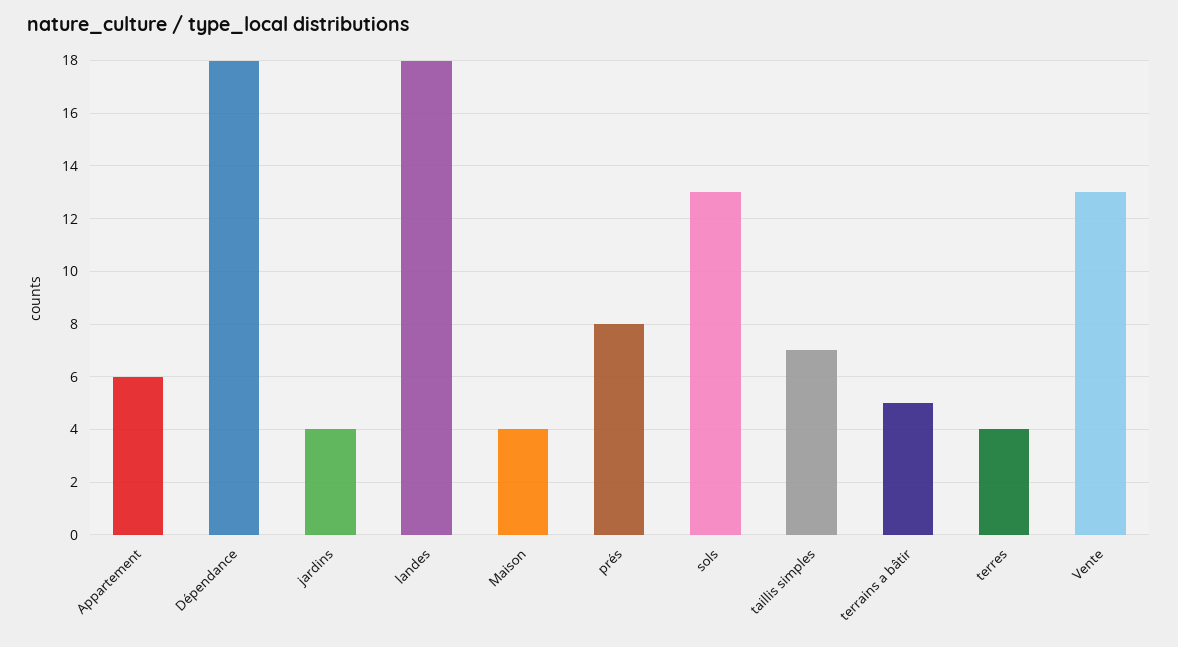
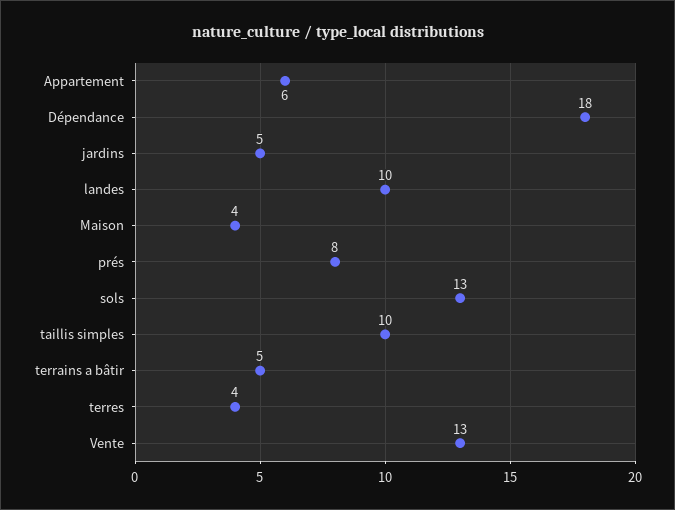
  {
    "Appartement": 6,
    "Dépendance": 18,
-   "jardins": 4,
+   "jardins": 5,
-   "landes": 18,
+   "landes": 10,
    "Maison": 4,
    "prés": 8,
    "sols": 13,
-   "taillis simples": 7,
+   "taillis simples": 10,
    "terrains a bâtir": 5,
    "terres": 4,
    "Vente": 13
  }

